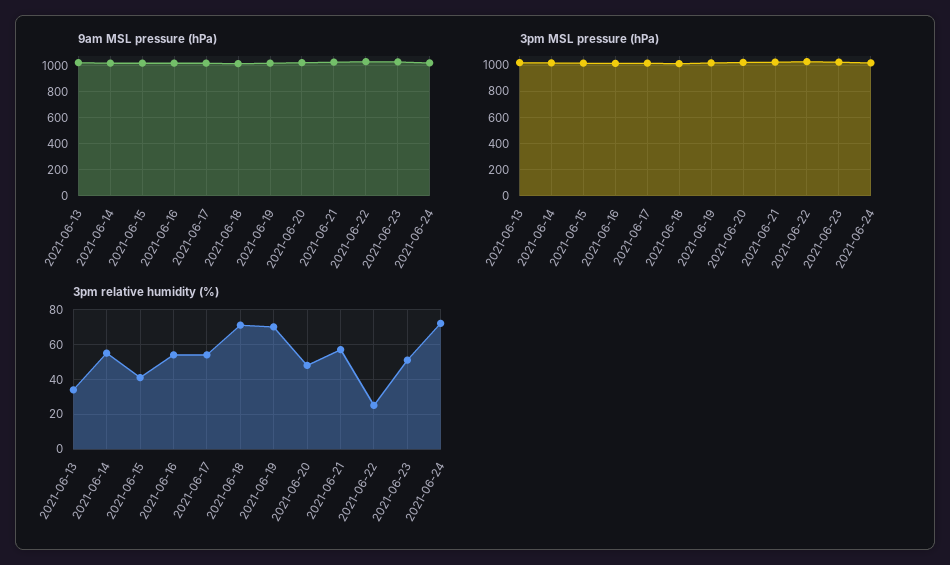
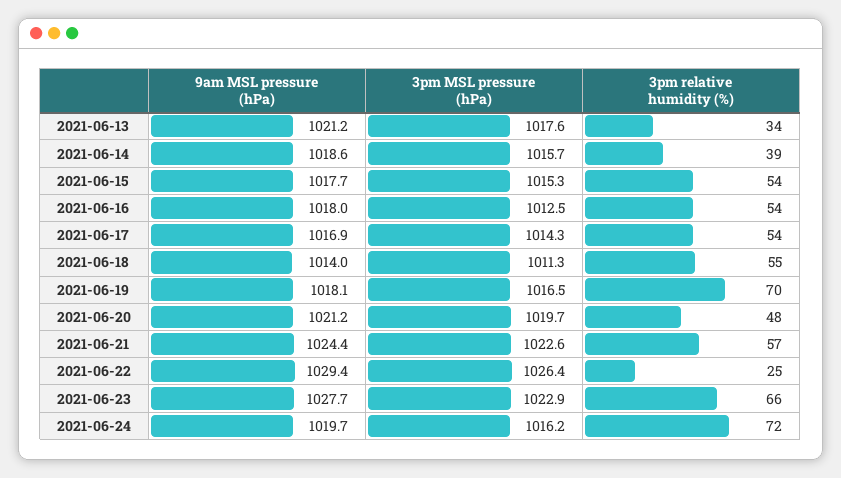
  {
    "9am MSL pressure (hPa)": {
      "2021-06-13": 1021.2,
      "2021-06-14": 1018.6,
      "2021-06-15": 1017.7,
      "2021-06-16": 1018,
      "2021-06-17": 1016.9,
      "2021-06-18": 1014,
      "2021-06-19": 1018.1,
      "2021-06-20": 1021.2,
      "2021-06-21": 1024.4,
      "2021-06-22": 1029.4,
      "2021-06-23": 1027.7,
      "2021-06-24": 1019.7
    },
    "3pm MSL pressure (hPa)": {
      "2021-06-13": 1017.6,
      "2021-06-14": 1015.7,
      "2021-06-15": 1015.3,
      "2021-06-16": 1012.5,
      "2021-06-17": 1014.3,
      "2021-06-18": 1011.3,
      "2021-06-19": 1016.5,
      "2021-06-20": 1019.7,
      "2021-06-21": 1022.6,
      "2021-06-22": 1026.4,
      "2021-06-23": 1022.9,
      "2021-06-24": 1016.2
    },
    "3pm relative humidity (%)": {
      "2021-06-13": 34,
-     "2021-06-14": 55,
+     "2021-06-14": 39,
-     "2021-06-15": 40,
+     "2021-06-15": 54,
      "2021-06-16": 54,
      "2021-06-17": 54,
-     "2021-06-18": 70,
+     "2021-06-18": 55,
      "2021-06-19": 70,
      "2021-06-20": 48,
      "2021-06-21": 57,
      "2021-06-22": 25,
-     "2021-06-23": 50,
+     "2021-06-23": 66,
      "2021-06-24": 72
    }
  }

